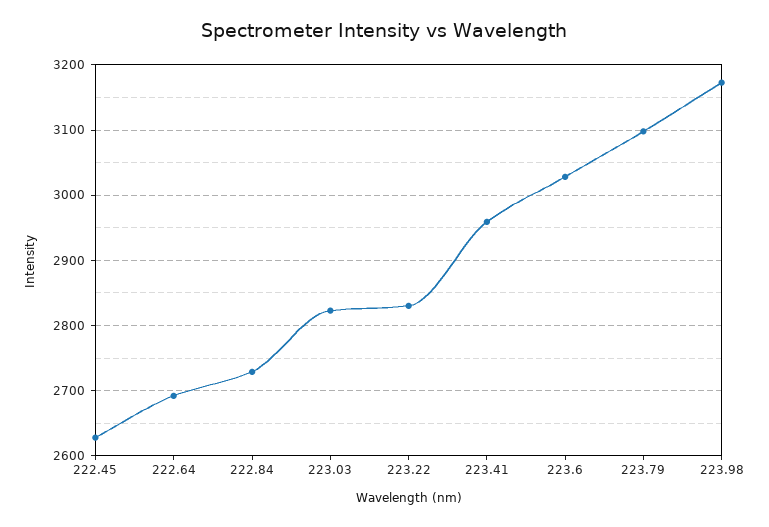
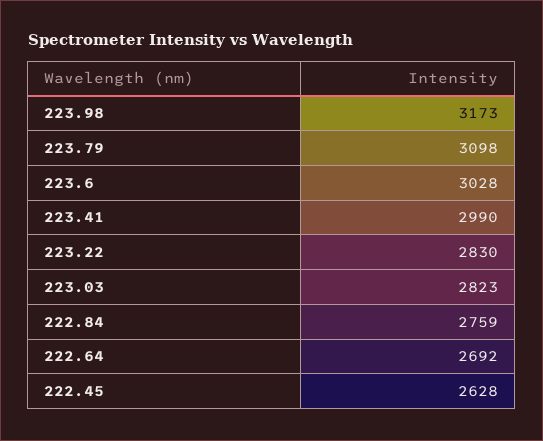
  {
    "222.45": 2628,
    "222.64": 2692,
-   "222.84": 2730,
+   "222.84": 2759,
    "223.03": 2823,
    "223.22": 2830,
-   "223.41": 2960,
+   "223.41": 2990,
    "223.6": 3028,
    "223.79": 3098,
    "223.98": 3173
  }

